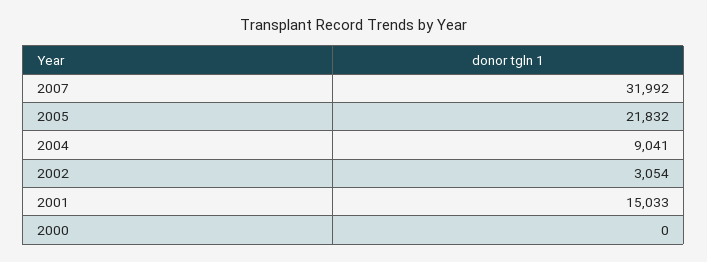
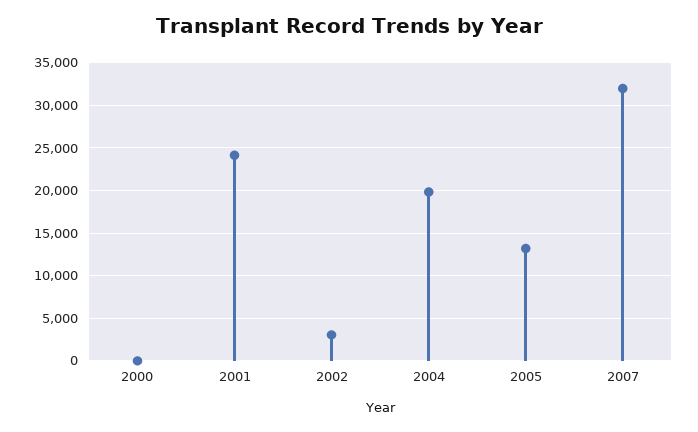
  {
    "2007": 31992,
-   "2005": 21832,
+   "2005": 13000,
-   "2004": 9041,
+   "2004": 20000,
    "2002": 3054,
-   "2001": 15033,
+   "2001": 24000,
    "2000": 0
  }

